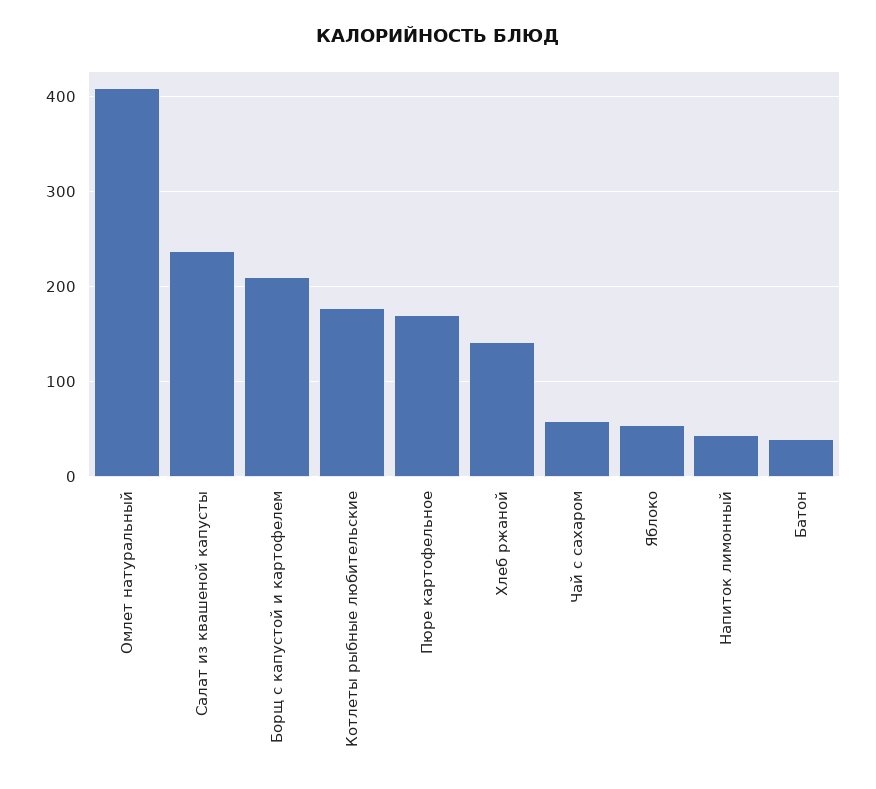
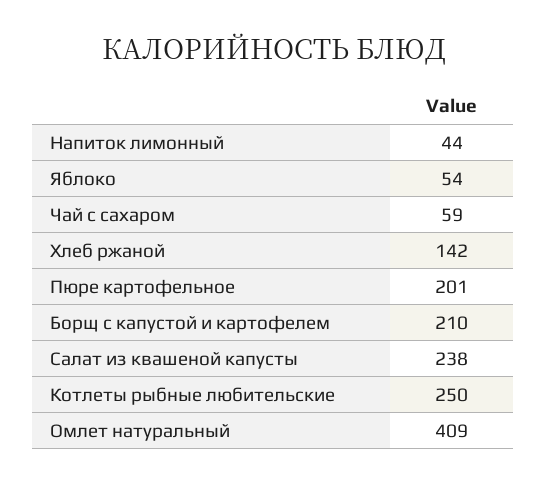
  {
    "Омлет натуральный": 409,
    "Салат из квашеной капусты": 238,
    "Борщ с капустой и картофелем": 210,
-   "Котлеты рыбные любительские": 180,
+   "Котлеты рыбные любительские": 250,
-   "Пюре картофельное": 170,
+   "Пюре картофельное": 201,
    "Хлеб ржаной": 142,
    "Чай с сахаром": 59,
    "Яблоко": 54,
-   "Напиток лимонный": 44,
+   "Напиток лимонный": 44
-   "Батон": 40
  }

